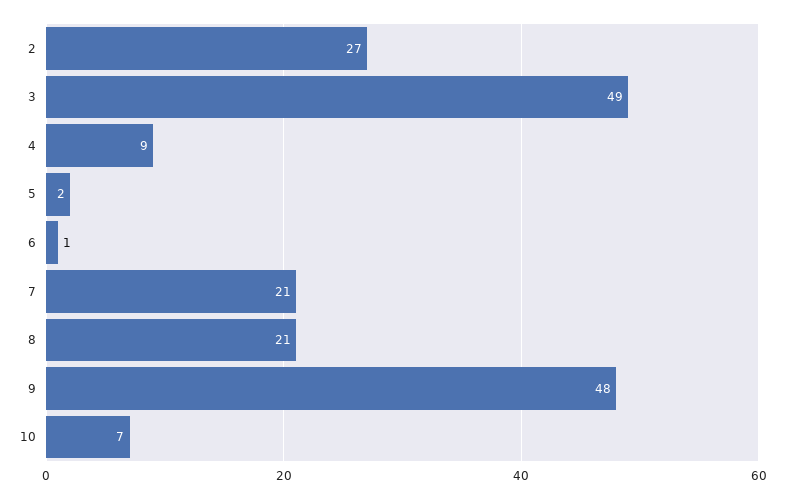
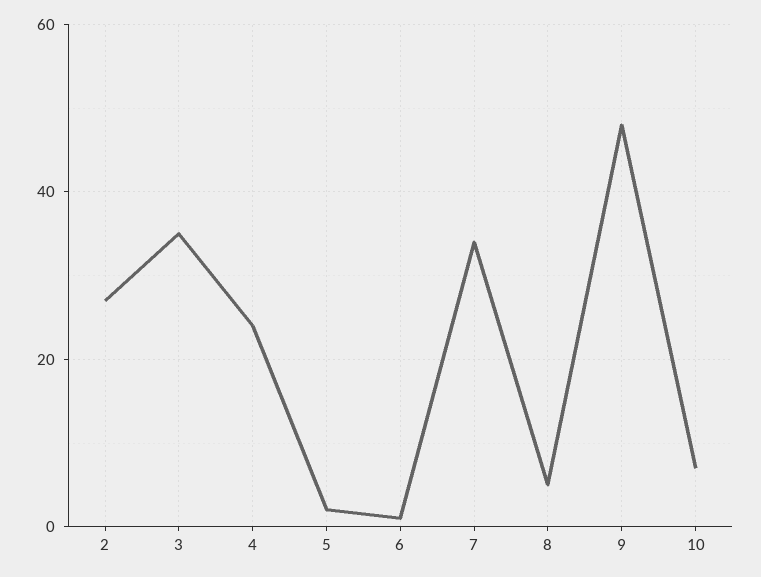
  {
    "2": 27,
-   "3": 49,
+   "3": 35,
-   "4": 9,
+   "4": 25,
    "5": 2,
    "6": 1,
-   "7": 21,
+   "7": 35,
-   "8": 21,
+   "8": 5,
    "9": 48,
    "10": 7
  }

